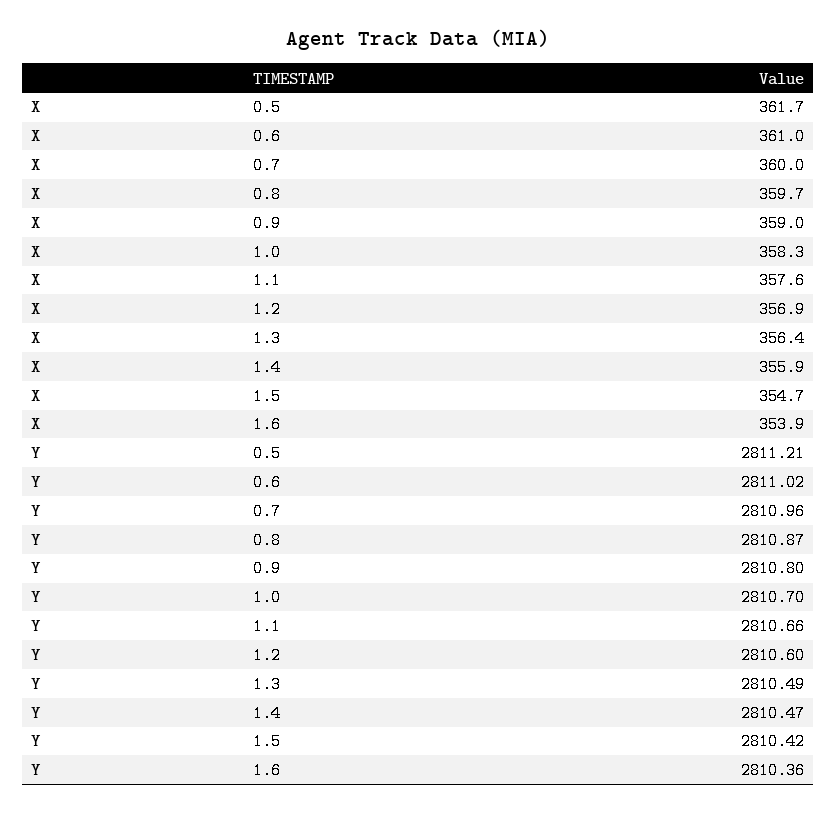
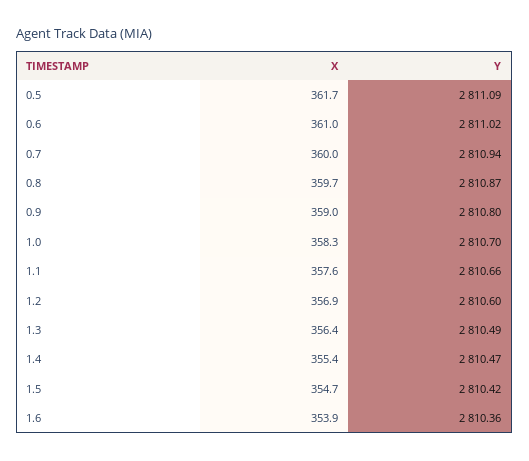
  {
    "X": {
      "0.5": 361.7,
      "0.6": 361,
      "0.7": 360,
      "0.8": 359.7,
      "0.9": 359,
      "1.0": 358.3,
      "1.1": 357.6,
      "1.2": 356.9,
      "1.3": 356.4,
-     "1.4": 355.9,
+     "1.4": 355.4,
      "1.5": 354.7,
      "1.6": 353.9
    },
    "Y": {
-     "0.5": 2811.21,
+     "0.5": 2811.09,
      "0.6": 2811.02,
-     "0.7": 2810.96,
+     "0.7": 2810.94,
      "0.8": 2810.87,
      "0.9": 2810.8,
      "1.0": 2810.7,
      "1.1": 2810.66,
      "1.2": 2810.6,
      "1.3": 2810.49,
      "1.4": 2810.47,
      "1.5": 2810.42,
      "1.6": 2810.36
    }
  }

